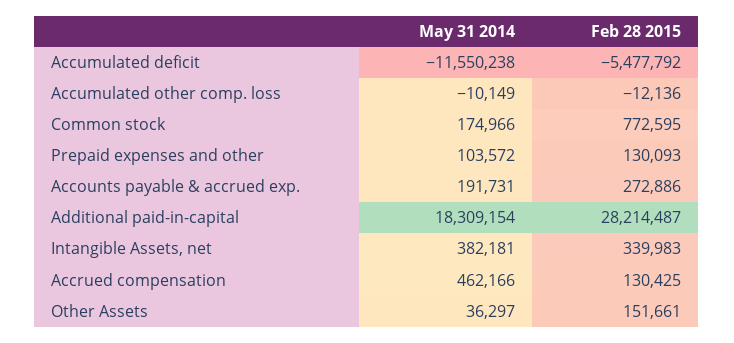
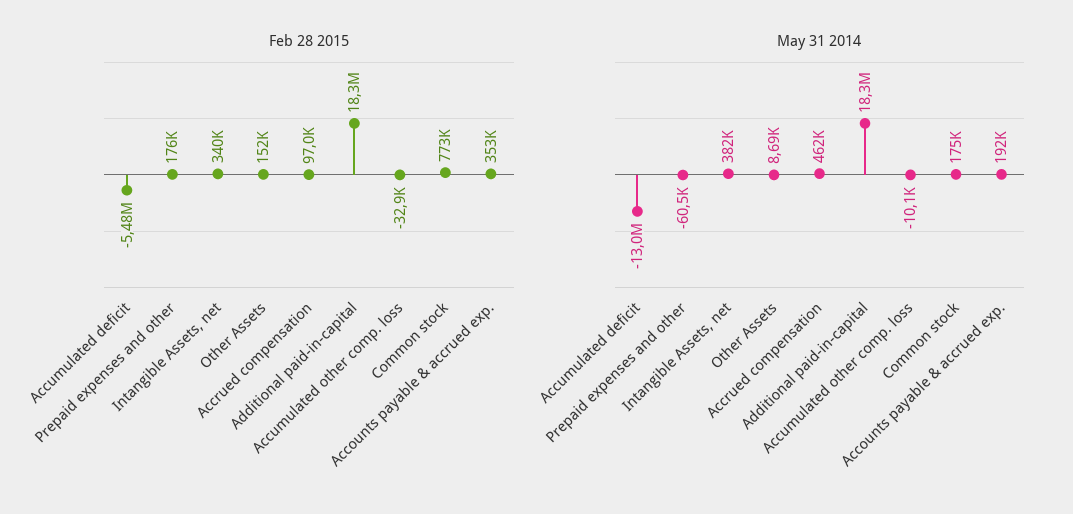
  {
    "May 31 2014": {
-     "Accumulated deficit": -11550238,
+     "Accumulated deficit": -13000000,
      "Accumulated other comp. loss": -10149,
      "Common stock": 174966,
-     "Prepaid expenses and other": 103572,
+     "Prepaid expenses and other": -60500,
      "Accounts payable & accrued exp.": 191731,
      "Additional paid-in-capital": 18309154,
      "Intangible Assets, net": 382181,
      "Accrued compensation": 462166,
-     "Other Assets": 36297
+     "Other Assets": 8690
    },
    "Feb 28 2015": {
      "Accumulated deficit": -5477792,
-     "Accumulated other comp. loss": -12136,
+     "Accumulated other comp. loss": -32900,
      "Common stock": 772595,
-     "Prepaid expenses and other": 130093,
+     "Prepaid expenses and other": 176000,
-     "Accounts payable & accrued exp.": 272886,
+     "Accounts payable & accrued exp.": 353000,
-     "Additional paid-in-capital": 28214487,
+     "Additional paid-in-capital": 18300000,
      "Intangible Assets, net": 339983,
-     "Accrued compensation": 130425,
+     "Accrued compensation": 97000,
      "Other Assets": 151661
    }
  }

